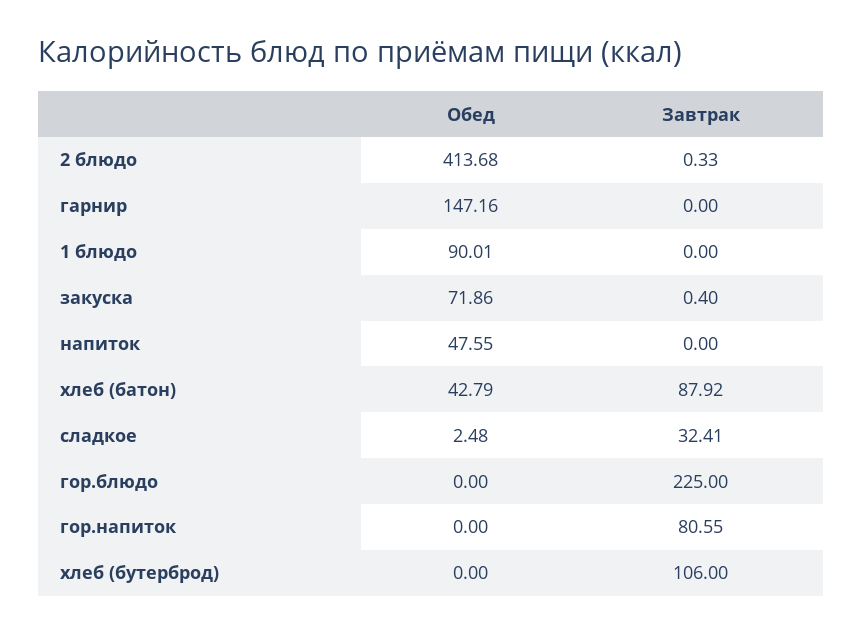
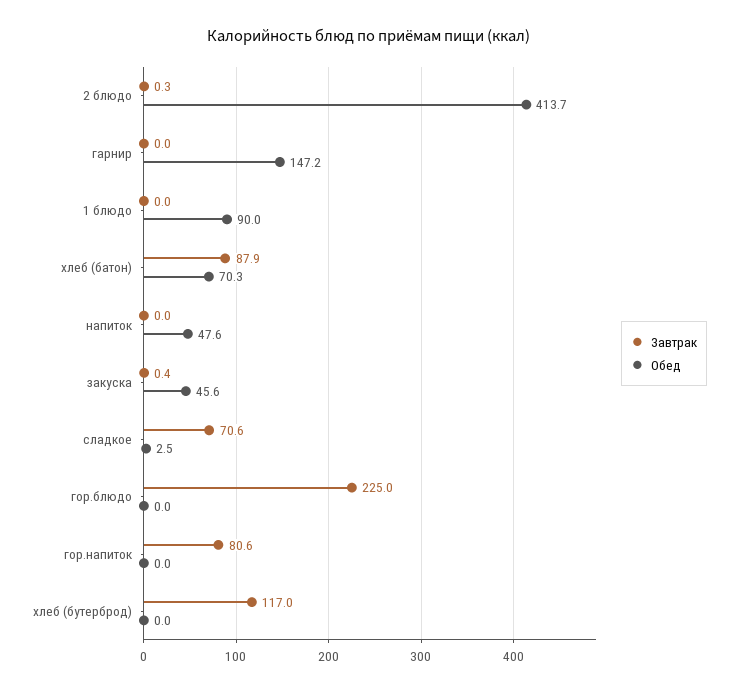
  {
    "Обед": {
      "2 блюдо": 413.68,
      "гарнир": 147.16,
      "1 блюдо": 90.01,
-     "закуска": 71.86,
+     "закуска": 45.6,
      "напиток": 47.55,
-     "хлеб (батон)": 42.79,
+     "хлеб (батон)": 70.3,
      "сладкое": 2.48,
      "гор.блюдо": 0,
      "гор.напиток": 0,
      "хлеб (бутерброд)": 0
    },
    "Завтрак": {
      "2 блюдо": 0.33,
      "гарнир": 0,
      "1 блюдо": 0,
      "закуска": 0.4,
      "напиток": 0,
      "хлеб (батон)": 87.92,
-     "сладкое": 32.41,
+     "сладкое": 70.6,
      "гор.блюдо": 225,
      "гор.напиток": 80.55,
-     "хлеб (бутерброд)": 106
+     "хлеб (бутерброд)": 117
    }
  }

